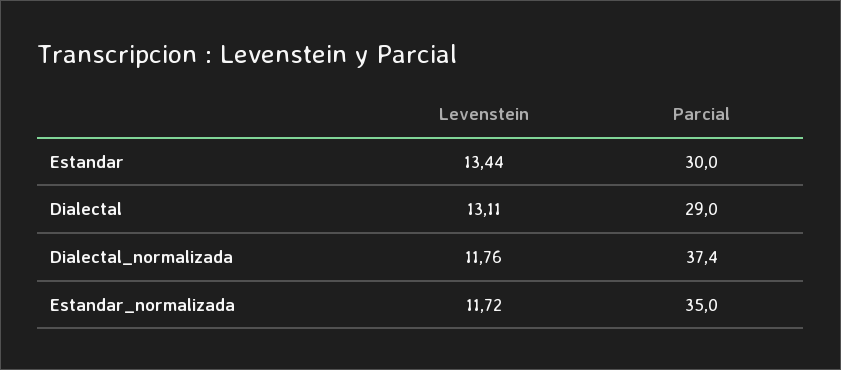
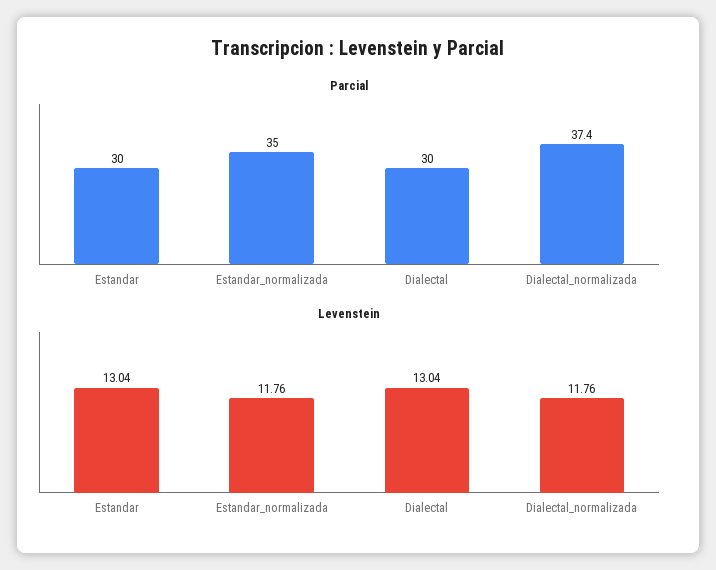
  {
    "Levenstein": {
-     "Estandar": 13.44,
+     "Estandar": 13.04,
-     "Dialectal": 13.11,
+     "Dialectal": 13.04,
      "Dialectal_normalizada": 11.76,
-     "Estandar_normalizada": 11.72
+     "Estandar_normalizada": 11.76
    },
    "Parcial": {
      "Estandar": 30,
-     "Dialectal": 29,
+     "Dialectal": 30,
      "Dialectal_normalizada": 37.4,
      "Estandar_normalizada": 35
    }
  }

